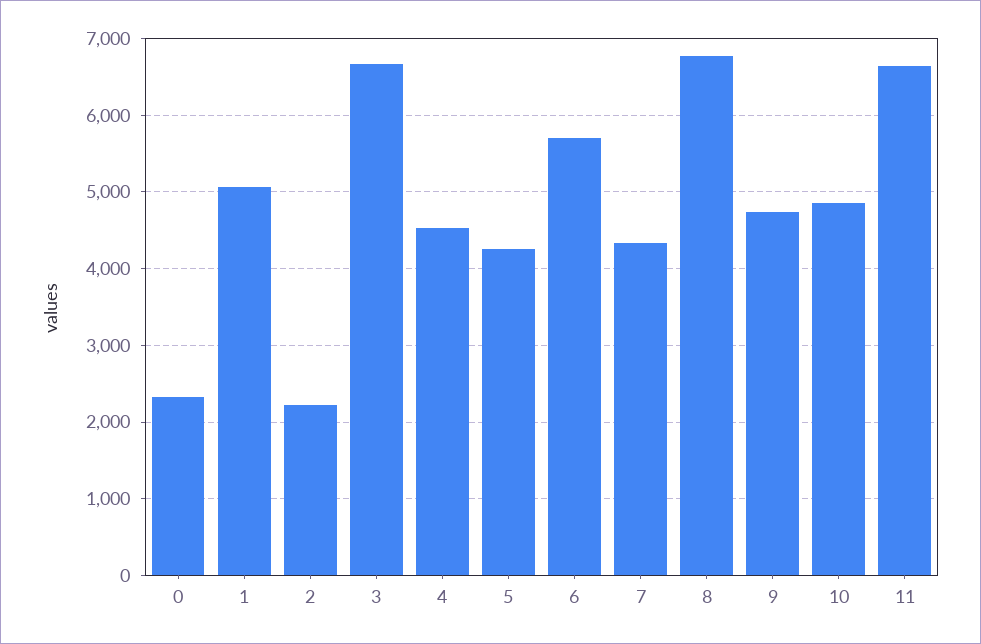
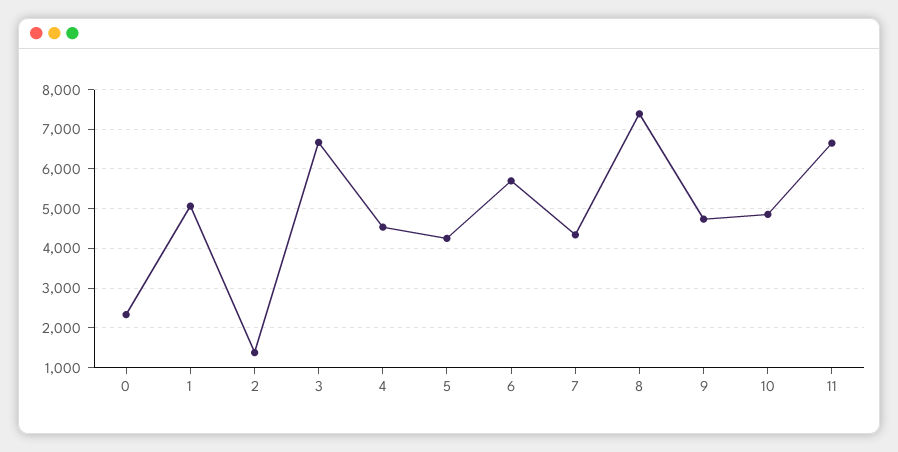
  {
    "0": 2300,
    "1": 5100,
-   "2": 2200,
+   "2": 1400,
    "3": 6700,
    "4": 4500,
    "5": 4300,
    "6": 5700,
    "7": 4300,
-   "8": 6800,
+   "8": 7400,
    "9": 4700,
    "10": 4900,
    "11": 6600
  }

